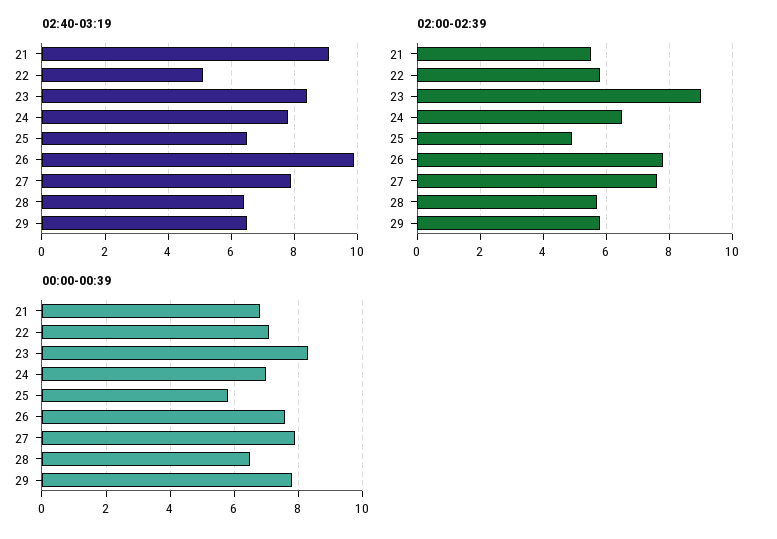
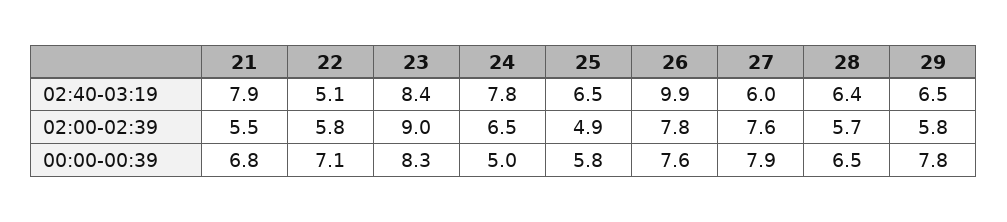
  {
    "02:40-03:19": {
-     "21": 9,
+     "21": 7.9,
      "22": 5.1,
      "23": 8.4,
      "24": 7.8,
      "25": 6.5,
      "26": 9.9,
-     "27": 8,
+     "27": 6,
      "28": 6.4,
      "29": 6.5
    },
    "02:00-02:39": {
      "21": 5.5,
      "22": 5.8,
      "23": 9,
      "24": 6.5,
      "25": 4.9,
      "26": 7.8,
      "27": 7.6,
      "28": 5.7,
      "29": 5.8
    },
    "00:00-00:39": {
      "21": 6.8,
      "22": 7.1,
      "23": 8.3,
-     "24": 7,
+     "24": 5,
      "25": 5.8,
      "26": 7.6,
      "27": 7.9,
      "28": 6.5,
      "29": 7.8
    }
  }

